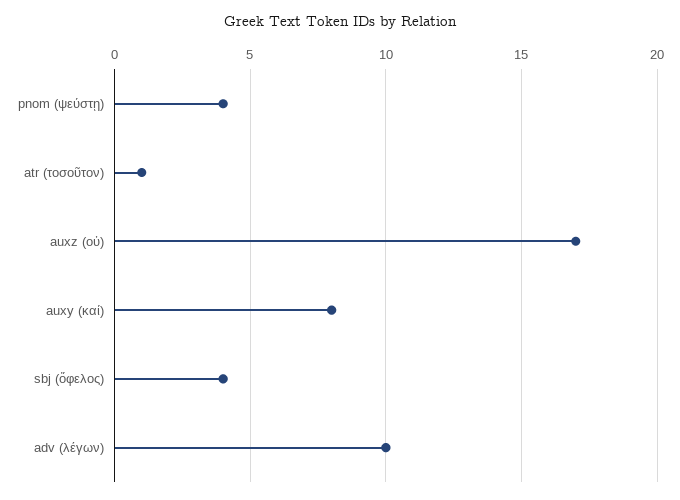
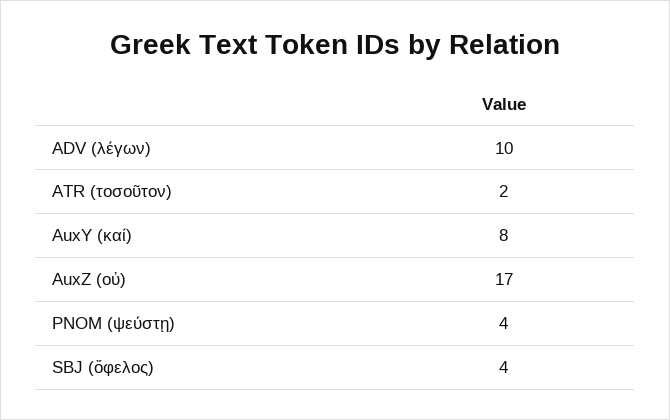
  {
    "pnom (ψεύστῃ)": 4,
-   "atr (τοσοῦτον)": 1,
+   "atr (τοσοῦτον)": 2,
    "auxz (οὐ)": 17,
    "auxy (καί)": 8,
    "sbj (ὄφελος)": 4,
    "adv (λέγων)": 10
  }

